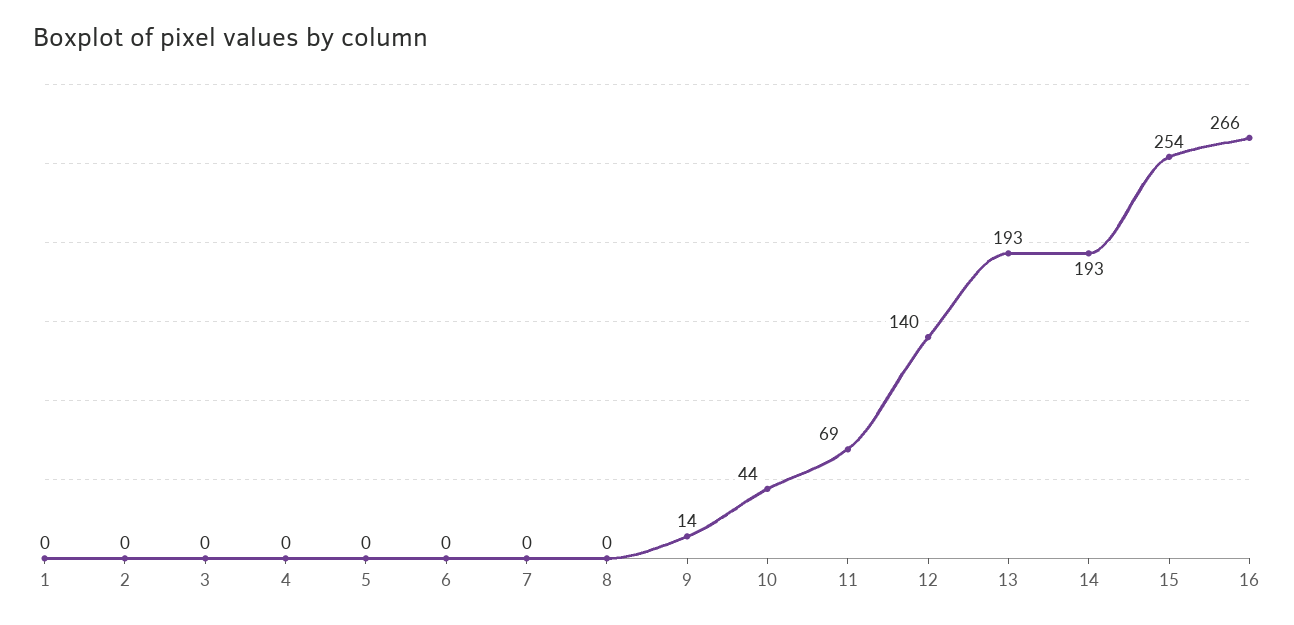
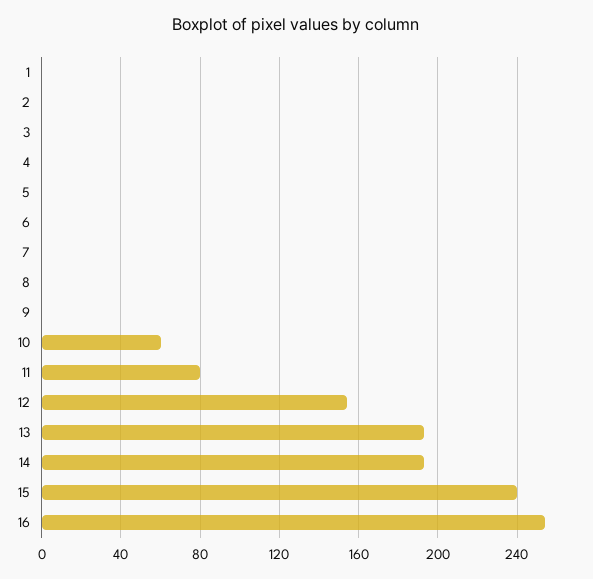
  {
    "1": 0,
    "2": 0,
    "3": 0,
    "4": 0,
    "5": 0,
    "6": 0,
    "7": 0,
    "8": 0,
-   "9": 14,
+   "9": 0,
-   "10": 44,
+   "10": 60,
-   "11": 69,
+   "11": 80,
-   "12": 140,
+   "12": 155,
    "13": 193,
    "14": 193,
-   "15": 254,
+   "15": 240,
-   "16": 266
+   "16": 255
  }

